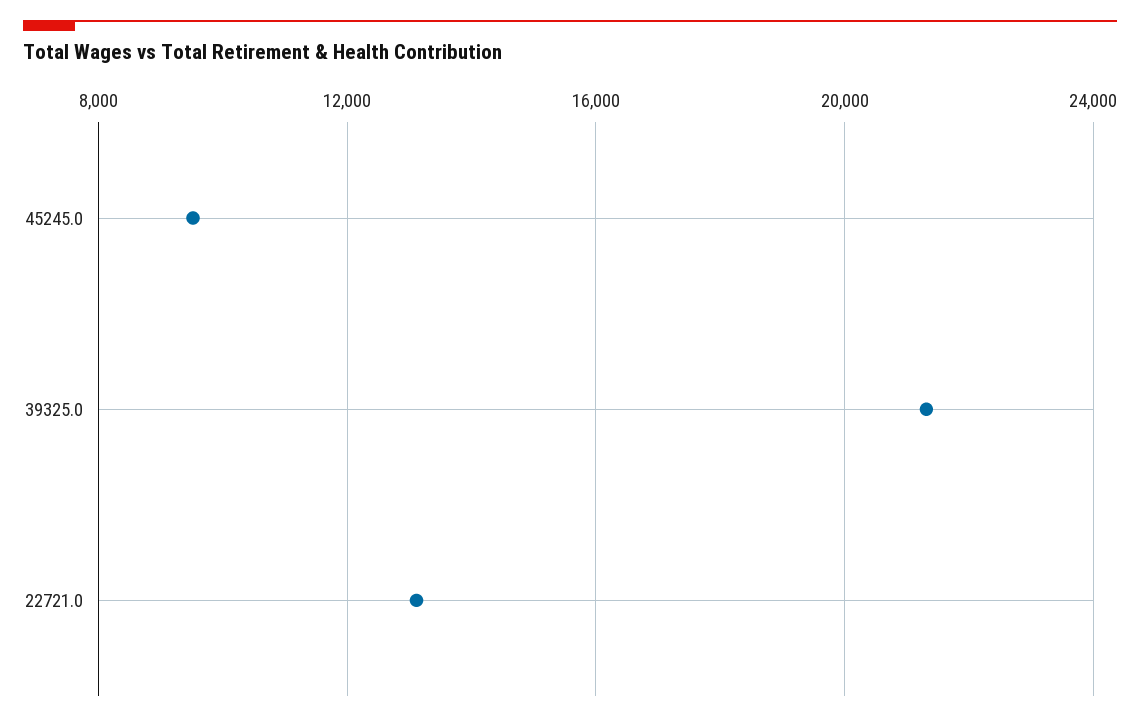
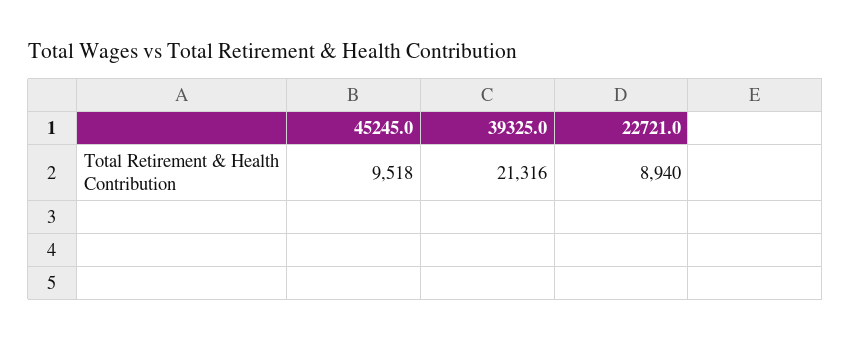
  {
    "45245.0": 9518,
    "39325.0": 21316,
-   "22721.0": 13000
+   "22721.0": 8940
  }

